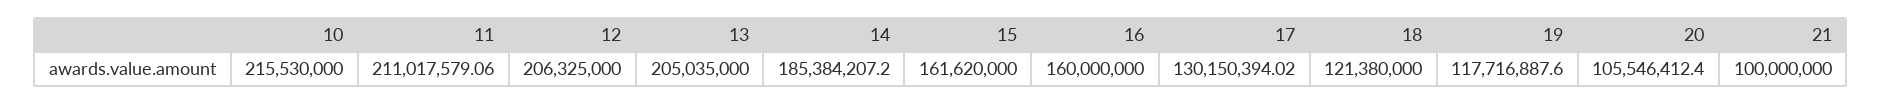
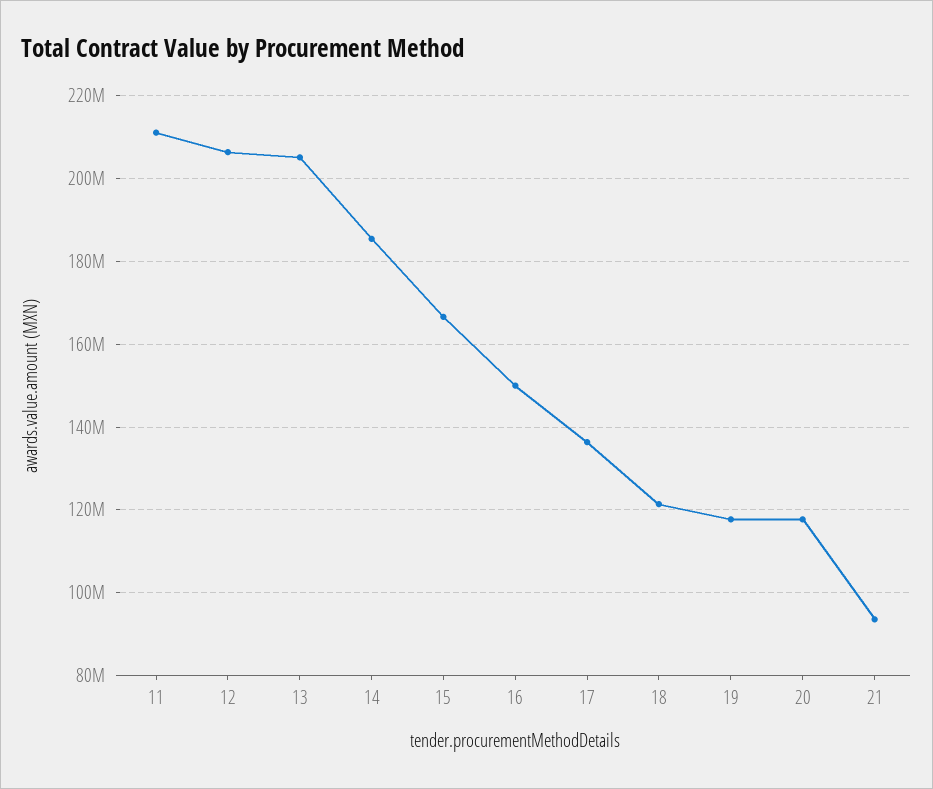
  {
-   "10": 215530000,
    "11": 211017579.06,
    "12": 206325000,
    "13": 205035000,
    "14": 185384207.2,
-   "15": 161620000,
+   "15": 166000000,
-   "16": 160000000,
+   "16": 150000000,
-   "17": 130150394.02,
+   "17": 136000000,
    "18": 121380000,
    "19": 117716887.6,
-   "20": 105546412.4,
+   "20": 118000000,
-   "21": 100000000
+   "21": 94000000
  }

